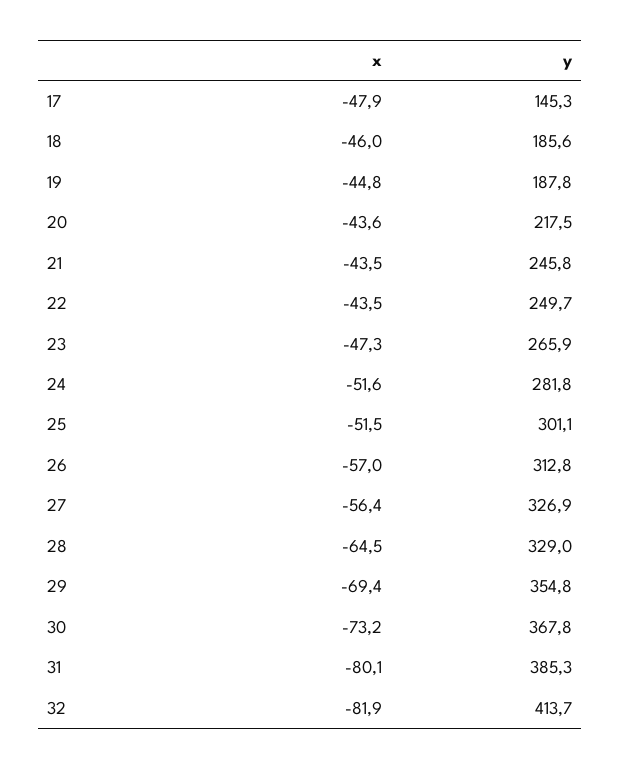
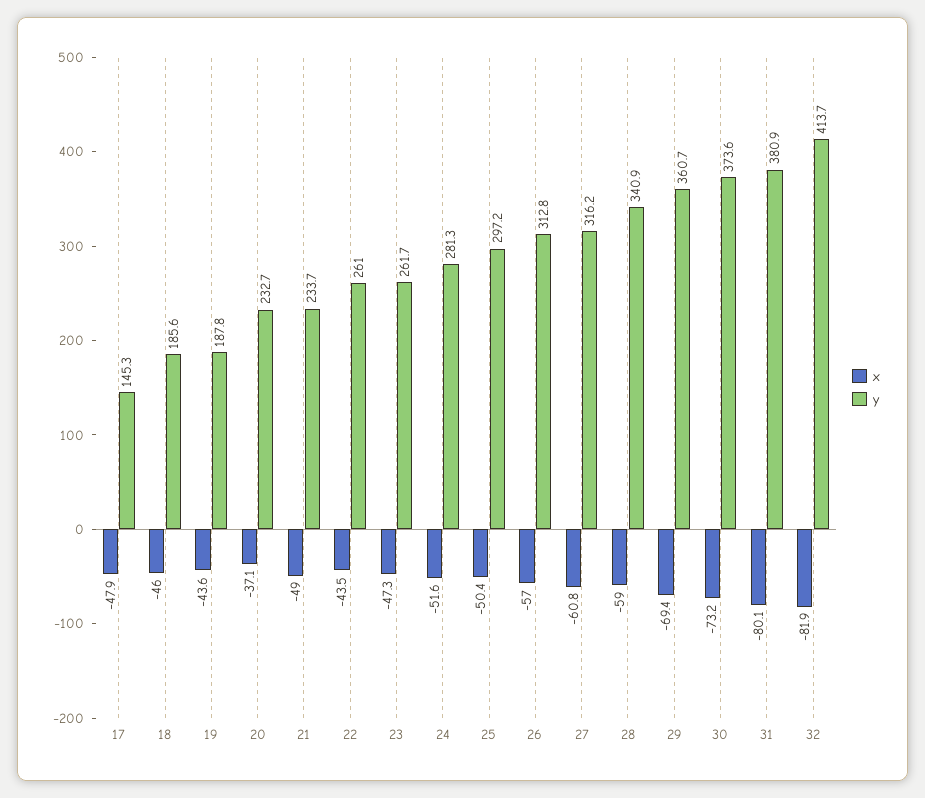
  {
    "x": {
      "17": -47.9,
      "18": -46,
-     "19": -44.8,
+     "19": -43.6,
-     "20": -43.6,
+     "20": -37.1,
-     "21": -43.5,
+     "21": -49,
      "22": -43.5,
      "23": -47.3,
      "24": -51.6,
-     "25": -51.5,
+     "25": -50.4,
      "26": -57,
-     "27": -56.4,
+     "27": -60.8,
-     "28": -64.5,
+     "28": -59,
      "29": -69.4,
      "30": -73.2,
      "31": -80.1,
      "32": -81.9
    },
    "y": {
      "17": 145.3,
      "18": 185.6,
      "19": 187.8,
-     "20": 217.5,
+     "20": 232.7,
-     "21": 245.8,
+     "21": 233.7,
-     "22": 249.7,
+     "22": 261,
-     "23": 265.9,
+     "23": 261.7,
-     "24": 281.8,
+     "24": 281.3,
-     "25": 301.1,
+     "25": 297.2,
      "26": 312.8,
-     "27": 326.9,
+     "27": 316.2,
-     "28": 329,
+     "28": 340.9,
-     "29": 354.8,
+     "29": 360.7,
-     "30": 367.8,
+     "30": 373.6,
-     "31": 385.3,
+     "31": 380.9,
      "32": 413.7
    }
  }

